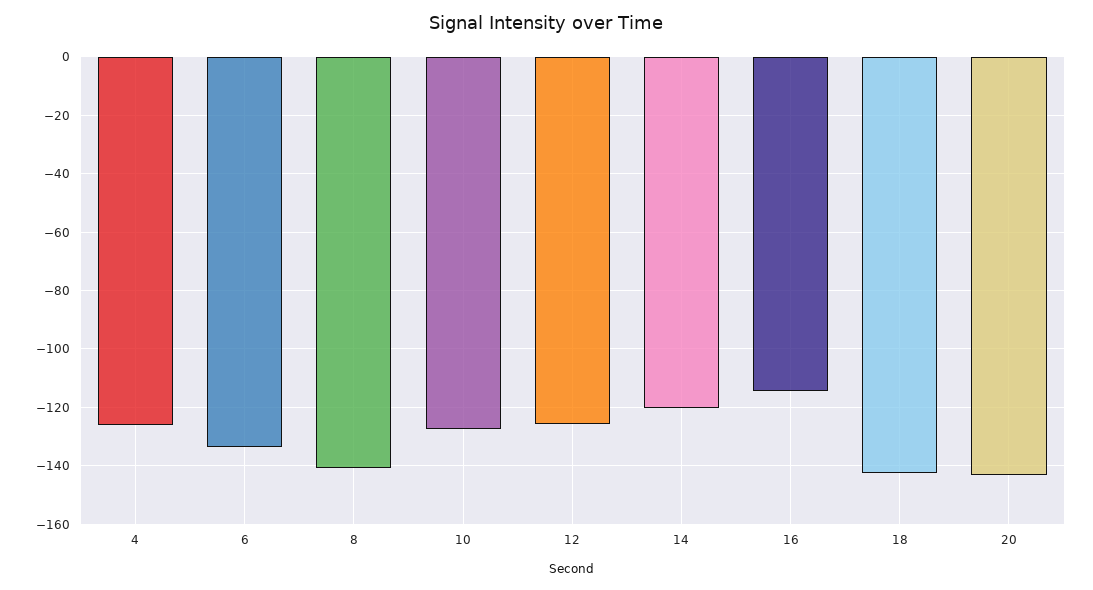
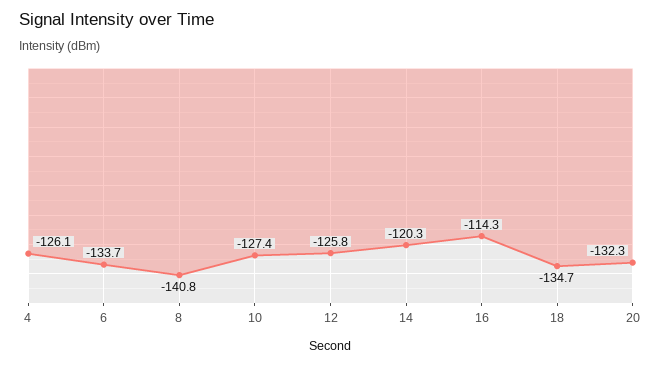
  {
    "4": -126.1,
    "6": -133.7,
    "8": -140.8,
    "10": -127.4,
    "12": -125.8,
    "14": -120.3,
    "16": -114.3,
-   "18": -142.5,
+   "18": -134.7,
-   "20": -142.5
+   "20": -132.3
  }

